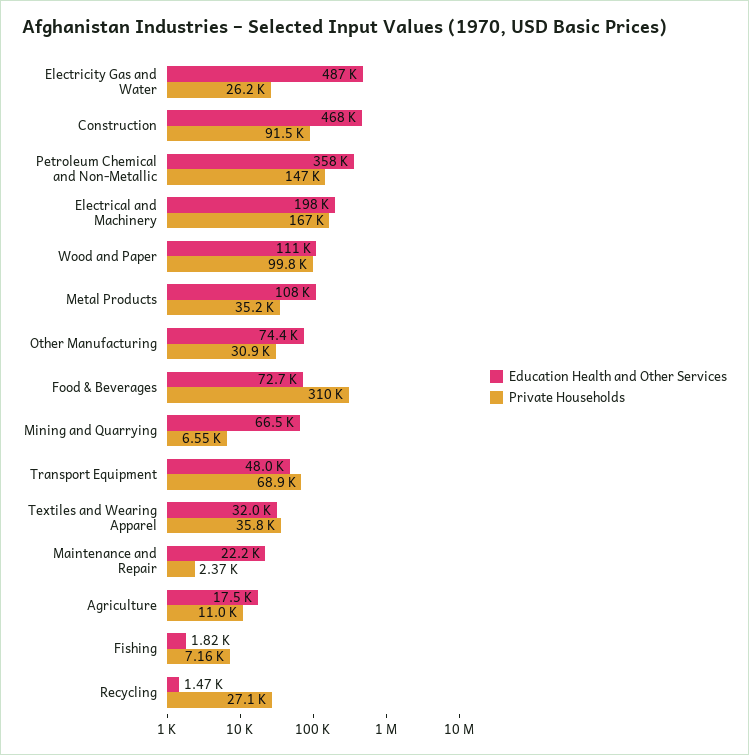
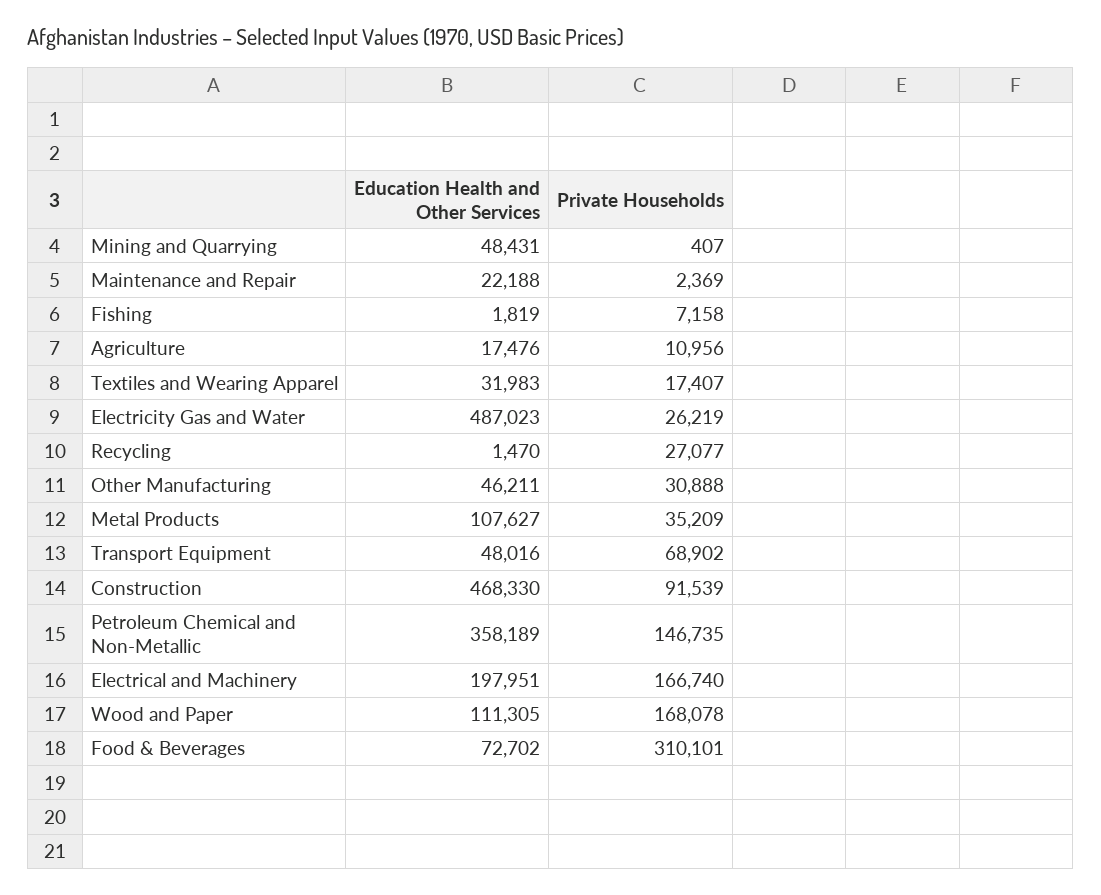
  {
    "Education Health and Other Services": {
      "Electricity Gas and Water": 487023,
      "Construction": 468330,
      "Petroleum Chemical and Non-Metallic": 358189,
      "Electrical and Machinery": 197951,
      "Wood and Paper": 111305,
      "Metal Products": 107627,
-     "Other Manufacturing": 74400,
+     "Other Manufacturing": 46211,
      "Food & Beverages": 72702,
-     "Mining and Quarrying": 66500,
+     "Mining and Quarrying": 48431,
      "Transport Equipment": 48016,
      "Textiles and Wearing Apparel": 31983,
      "Maintenance and Repair": 22188,
      "Agriculture": 17476,
      "Fishing": 1819,
      "Recycling": 1470
    },
    "Private Households": {
      "Electricity Gas and Water": 26219,
      "Construction": 91539,
      "Petroleum Chemical and Non-Metallic": 146735,
      "Electrical and Machinery": 166740,
-     "Wood and Paper": 99800,
+     "Wood and Paper": 168078,
      "Metal Products": 35209,
      "Other Manufacturing": 30888,
      "Food & Beverages": 310101,
-     "Mining and Quarrying": 6550,
+     "Mining and Quarrying": 407,
      "Transport Equipment": 68902,
-     "Textiles and Wearing Apparel": 35800,
+     "Textiles and Wearing Apparel": 17407,
      "Maintenance and Repair": 2369,
      "Agriculture": 10956,
      "Fishing": 7158,
      "Recycling": 27077
    }
  }

